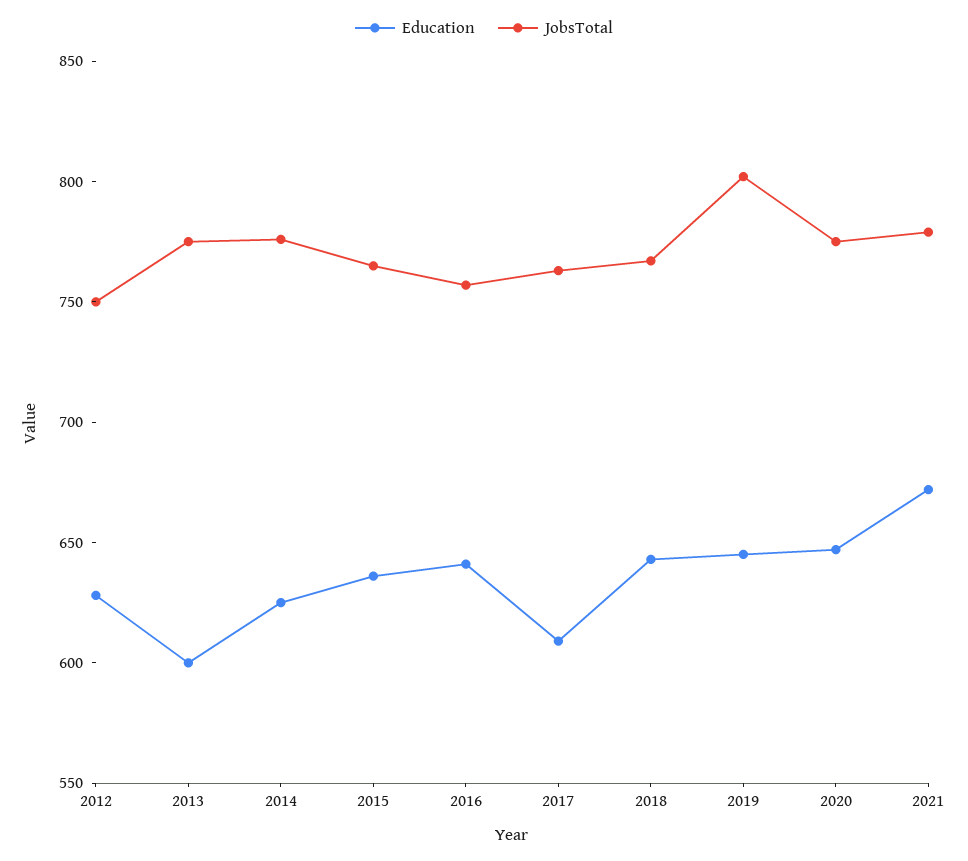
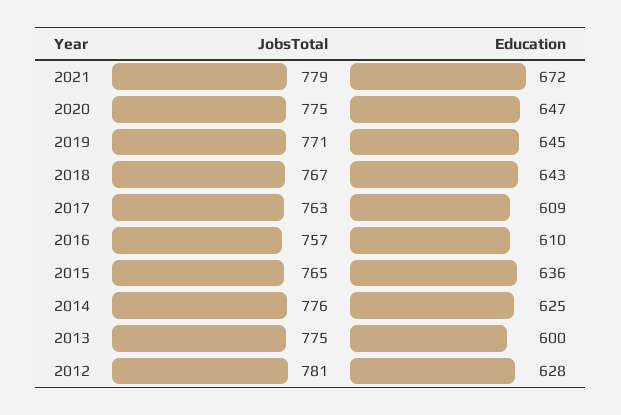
  {
    "Education": {
      "2012": 628,
      "2013": 600,
      "2014": 625,
      "2015": 636,
-     "2016": 640,
+     "2016": 610,
      "2017": 609,
      "2018": 643,
      "2019": 645,
      "2020": 647,
      "2021": 672
    },
    "JobsTotal": {
-     "2012": 750,
+     "2012": 781,
      "2013": 775,
      "2014": 776,
      "2015": 765,
      "2016": 757,
      "2017": 763,
      "2018": 767,
-     "2019": 800,
+     "2019": 771,
      "2020": 775,
      "2021": 779
    }
  }

